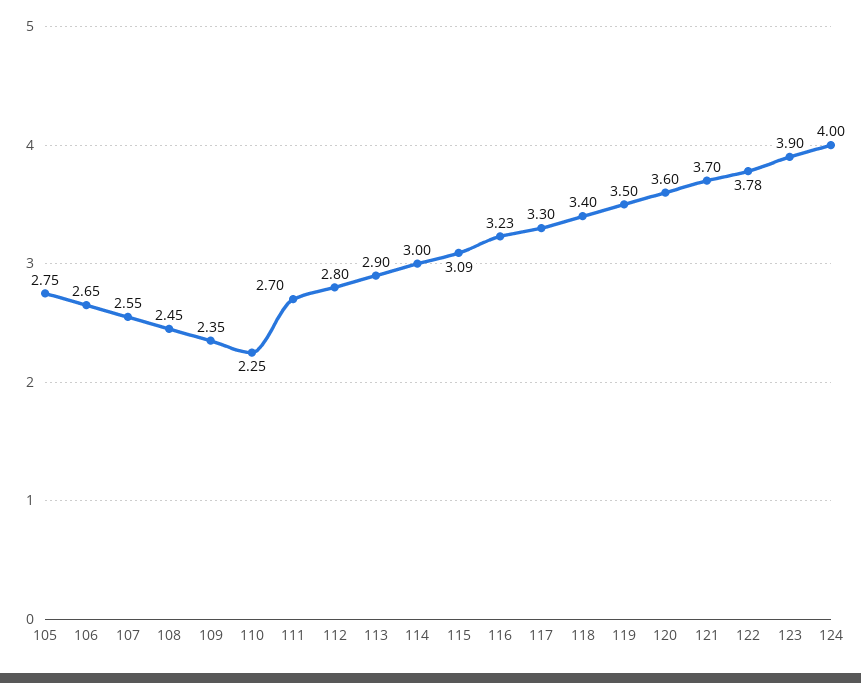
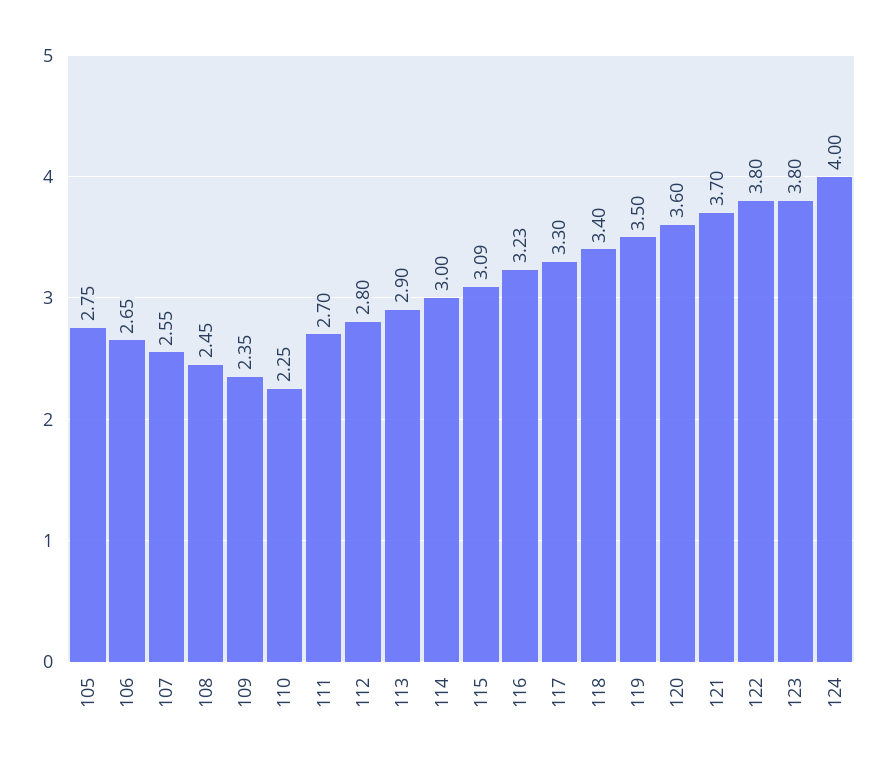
  {
    "105": 2.75,
    "106": 2.65,
    "107": 2.55,
    "108": 2.45,
    "109": 2.35,
    "110": 2.25,
    "111": 2.7,
    "112": 2.8,
    "113": 2.9,
    "114": 3,
    "115": 3.09,
    "116": 3.23,
    "117": 3.3,
    "118": 3.4,
    "119": 3.5,
    "120": 3.6,
    "121": 3.7,
-   "122": 3.78,
+   "122": 3.8,
-   "123": 3.9,
+   "123": 3.8,
    "124": 4
  }

